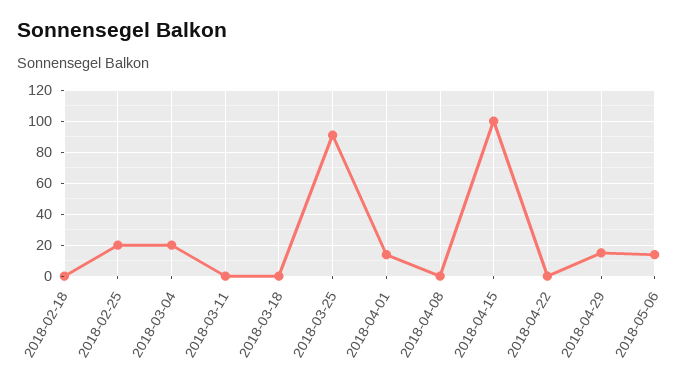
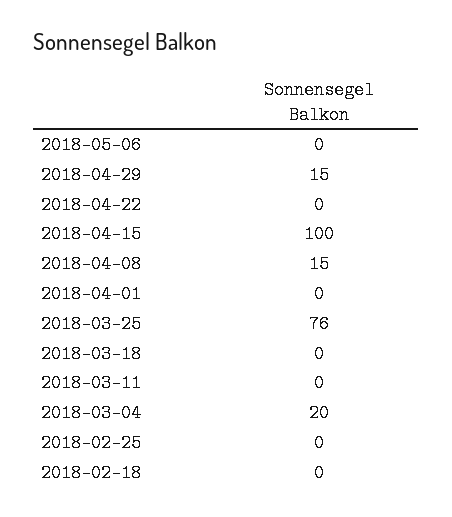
  {
    "2018-02-18": 0,
-   "2018-02-25": 20,
+   "2018-02-25": 0,
    "2018-03-04": 20,
    "2018-03-11": 0,
    "2018-03-18": 0,
-   "2018-03-25": 90,
+   "2018-03-25": 76,
-   "2018-04-01": 15,
+   "2018-04-01": 0,
-   "2018-04-08": 0,
+   "2018-04-08": 15,
    "2018-04-15": 100,
    "2018-04-22": 0,
    "2018-04-29": 15,
-   "2018-05-06": 15
+   "2018-05-06": 0
  }

